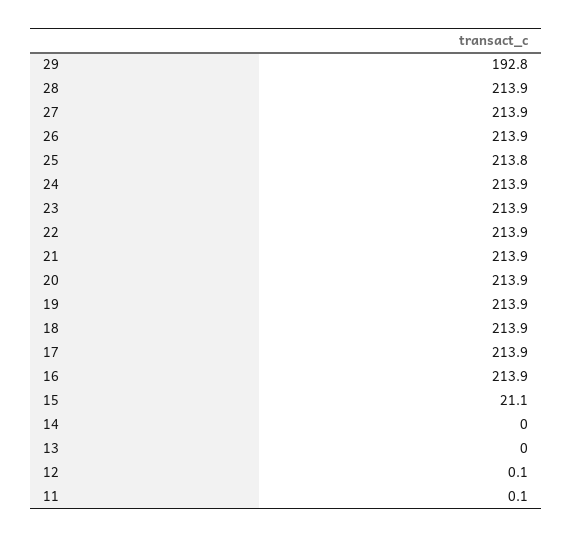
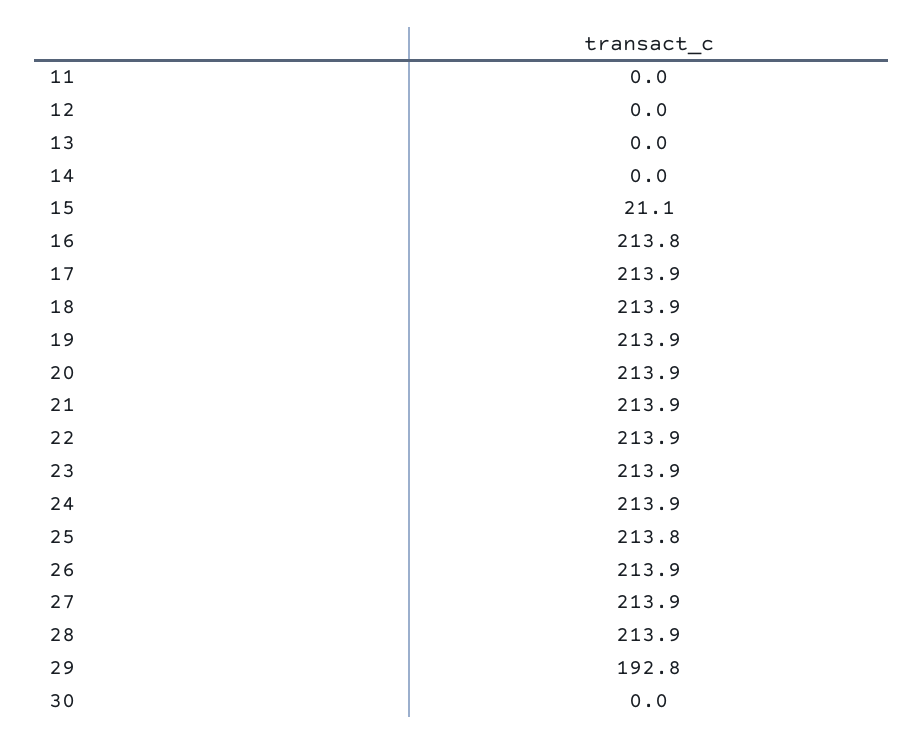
  {
    "29": 192.8,
    "28": 213.9,
    "27": 213.9,
    "26": 213.9,
    "25": 213.8,
    "24": 213.9,
    "23": 213.9,
    "22": 213.9,
    "21": 213.9,
    "20": 213.9,
    "19": 213.9,
    "18": 213.9,
    "17": 213.9,
-   "16": 213.9,
+   "16": 213.8,
    "15": 21.1,
    "14": 0,
    "13": 0,
-   "12": 0.1,
+   "12": 0,
-   "11": 0.1
+   "11": 0,
+   "30": 0
  }

